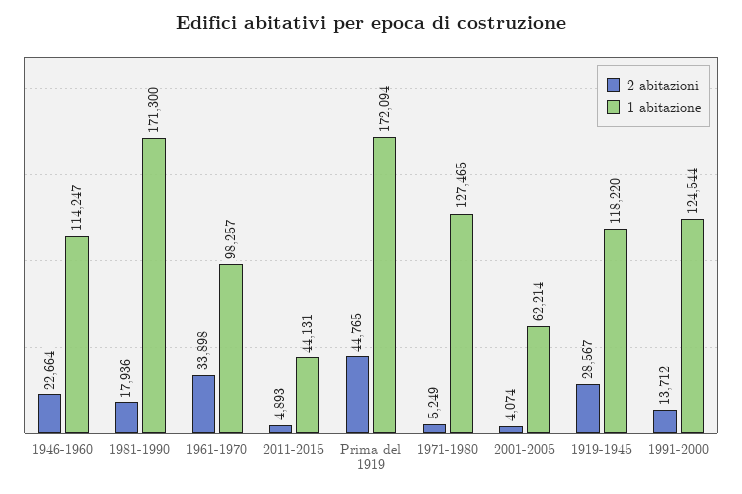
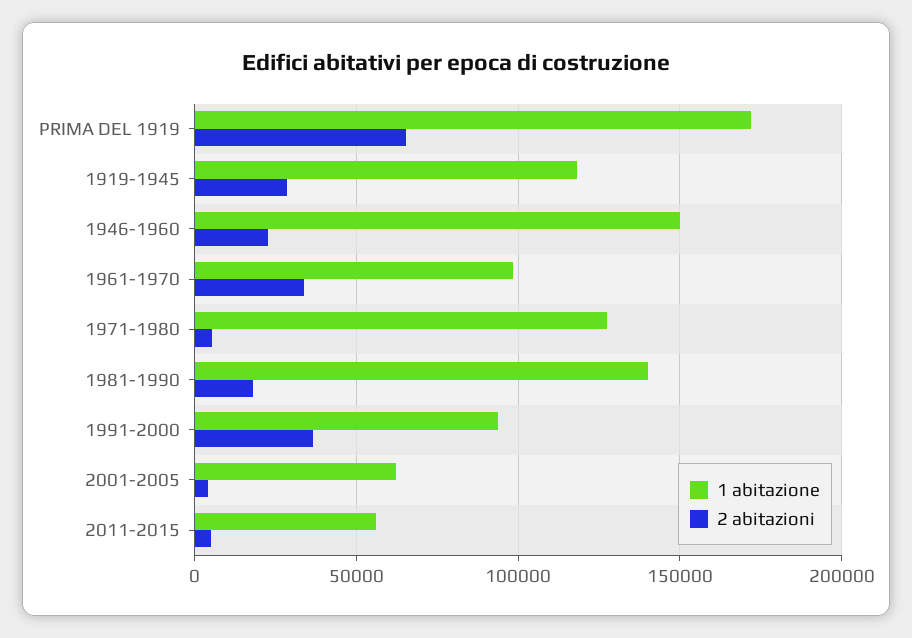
  {
    "2 abitazioni": {
      "1946-1960": 22664,
      "1981-1990": 17936,
      "1961-1970": 33898,
      "2011-2015": 4893,
-     "Prima del 1919": 44765,
+     "Prima del 1919": 65000,
      "1971-1980": 5249,
      "2001-2005": 4074,
      "1919-1945": 28567,
-     "1991-2000": 13712
+     "1991-2000": 35000
    },
    "1 abitazione": {
-     "1946-1960": 114247,
+     "1946-1960": 150000,
-     "1981-1990": 171300,
+     "1981-1990": 140000,
      "1961-1970": 98257,
-     "2011-2015": 44131,
+     "2011-2015": 55000,
      "Prima del 1919": 172094,
      "1971-1980": 127465,
      "2001-2005": 62214,
      "1919-1945": 118220,
-     "1991-2000": 124544
+     "1991-2000": 95000
    }
  }

